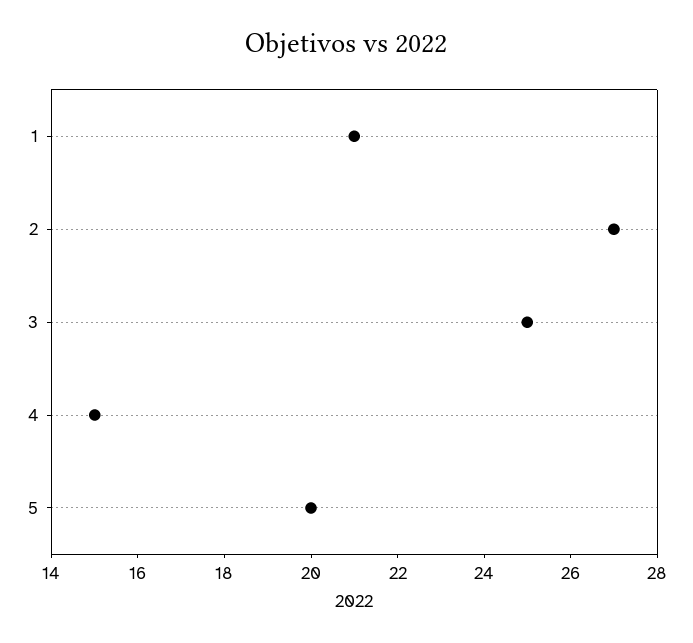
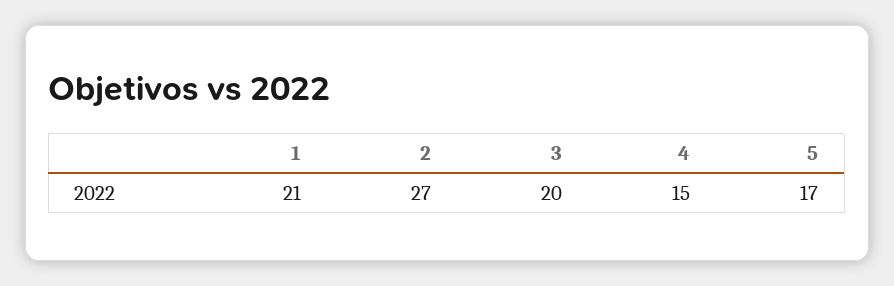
  {
    "1": 21,
    "2": 27,
-   "3": 25,
+   "3": 20,
    "4": 15,
-   "5": 20
+   "5": 17
  }

